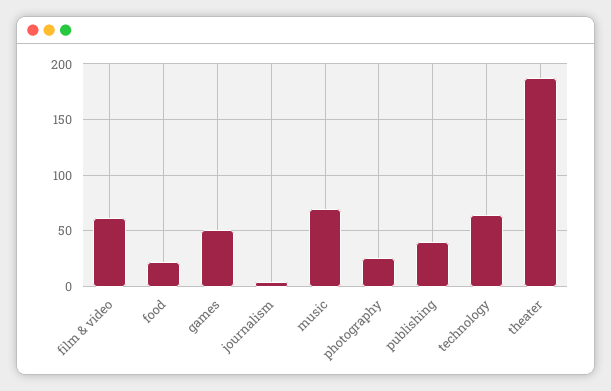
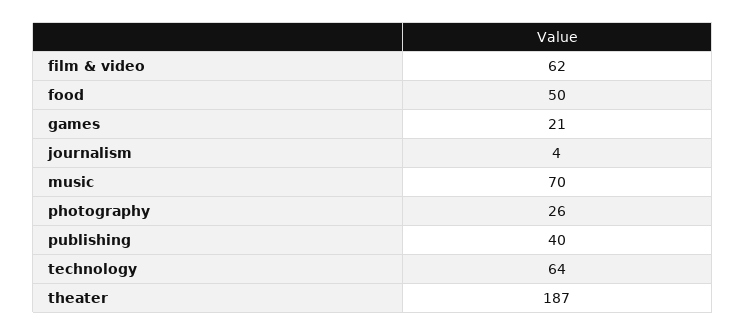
  {
    "film & video": 62,
-   "food": 20,
+   "food": 50,
-   "games": 50,
+   "games": 21,
    "journalism": 4,
    "music": 70,
    "photography": 26,
    "publishing": 40,
    "technology": 64,
    "theater": 187
  }

